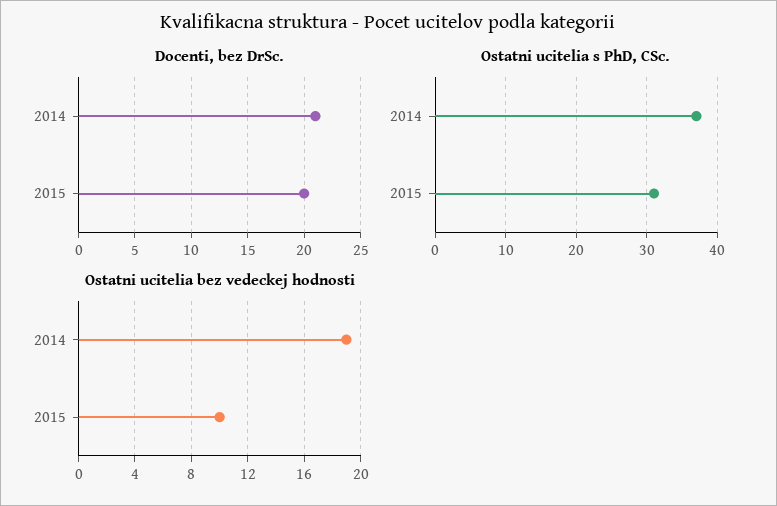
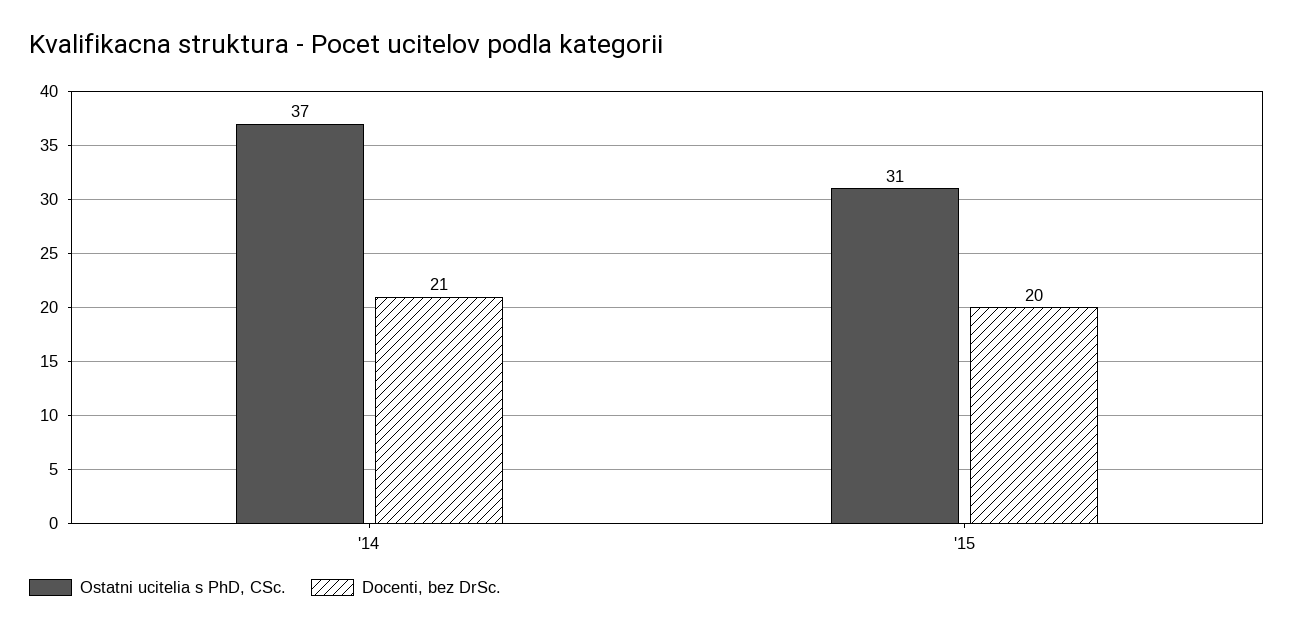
  {
    "Docenti, bez DrSc.": {
      "2014": 21,
      "2015": 20
    },
    "Ostatni ucitelia s PhD, CSc.": {
      "2014": 37,
      "2015": 31
-   },
+   }
-   "Ostatni ucitelia bez vedeckej hodnosti": {
-     "2014": 19,
-     "2015": 10
-   }
  }

